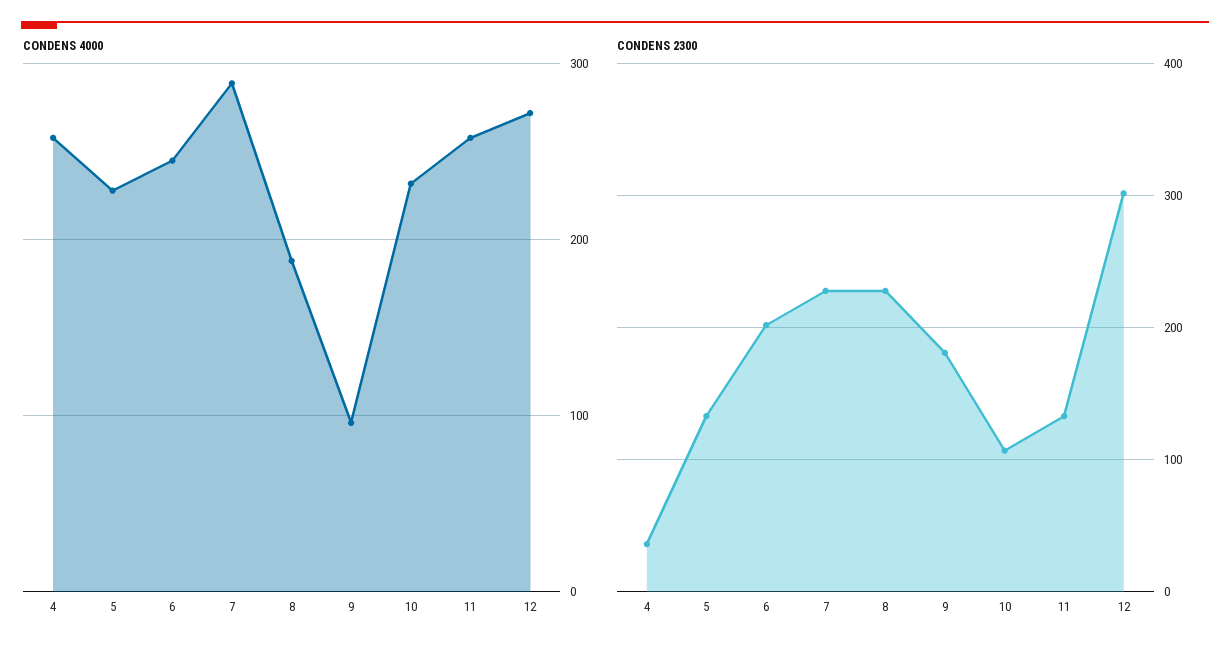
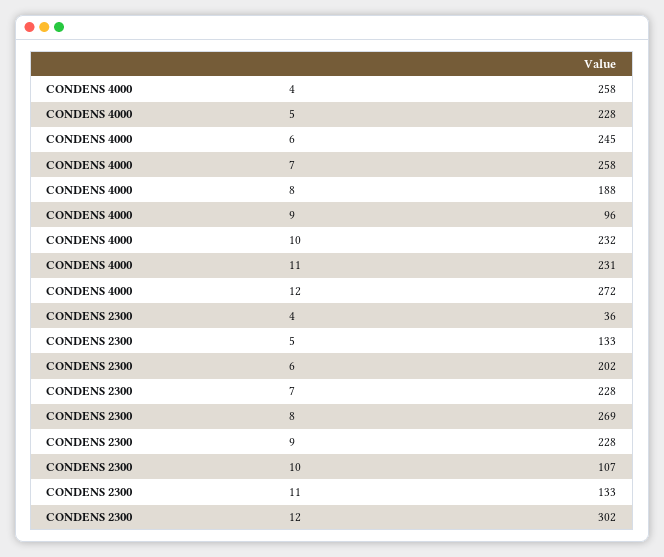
  {
    "CONDENS 4000": {
      "4": 258,
      "5": 228,
      "6": 245,
-     "7": 290,
+     "7": 258,
      "8": 188,
      "9": 96,
      "10": 232,
-     "11": 260,
+     "11": 231,
      "12": 272
    },
    "CONDENS 2300": {
      "4": 36,
      "5": 133,
      "6": 202,
      "7": 228,
-     "8": 230,
+     "8": 269,
-     "9": 180,
+     "9": 228,
      "10": 107,
      "11": 133,
      "12": 302
    }
  }

